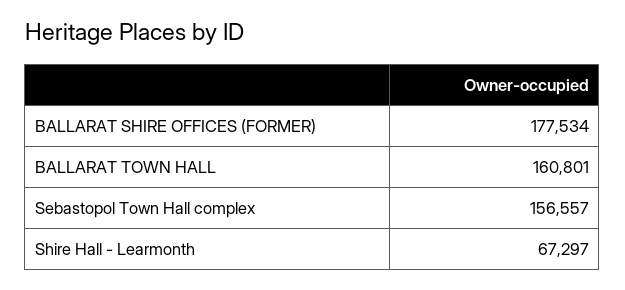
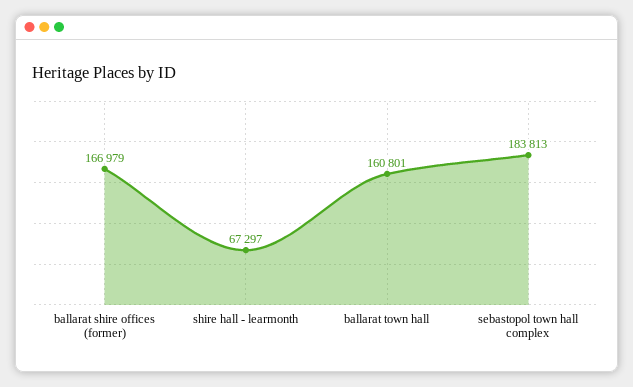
  {
-   "BALLARAT SHIRE OFFICES (FORMER)": 177534,
+   "BALLARAT SHIRE OFFICES (FORMER)": 166979,
    "BALLARAT TOWN HALL": 160801,
-   "Sebastopol Town Hall complex": 156557,
+   "Sebastopol Town Hall complex": 183813,
    "Shire Hall - Learmonth": 67297
  }

